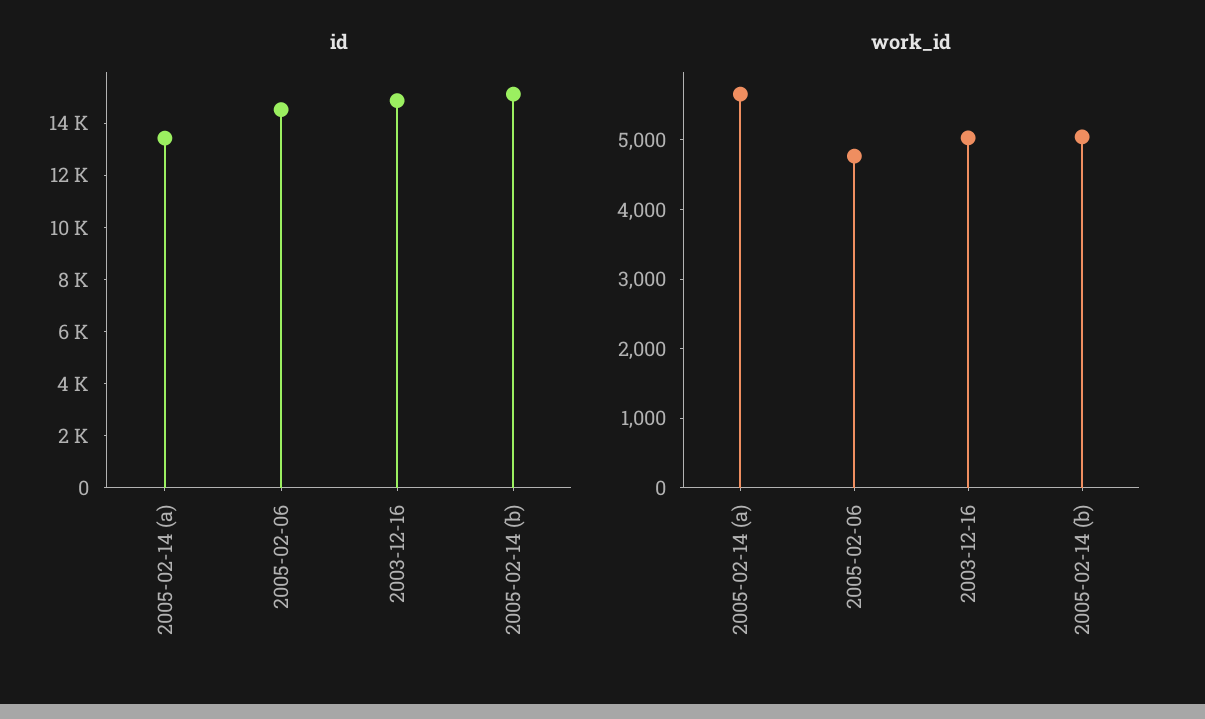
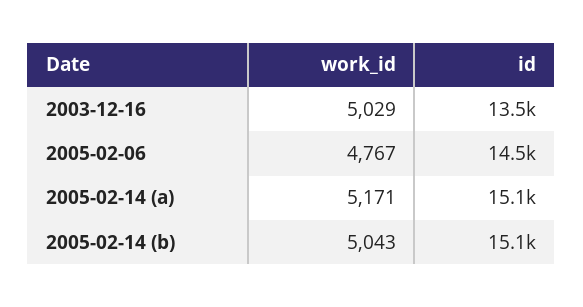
  {
    "id": {
-     "2005-02-14 (a)": 13500,
+     "2005-02-14 (a)": 15100,
      "2005-02-06": 14500,
-     "2003-12-16": 15000,
+     "2003-12-16": 13500,
      "2005-02-14 (b)": 15100
    },
    "work_id": {
-     "2005-02-14 (a)": 5600,
+     "2005-02-14 (a)": 5171,
      "2005-02-06": 4767,
      "2003-12-16": 5029,
      "2005-02-14 (b)": 5043
    }
  }

